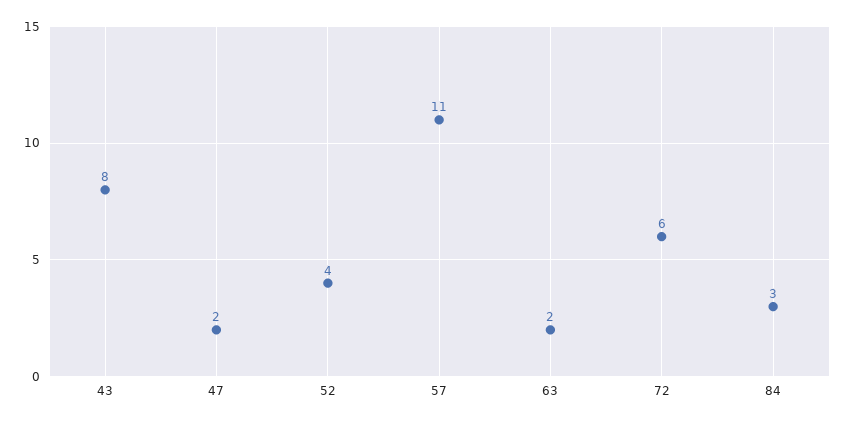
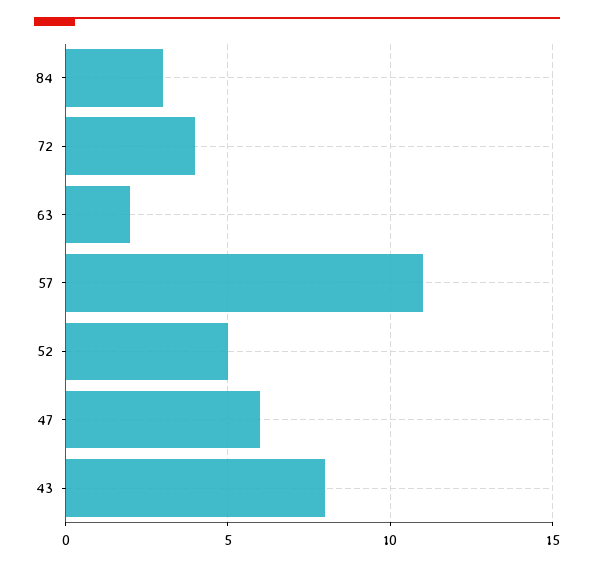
  {
    "43": 8,
-   "47": 2,
+   "47": 6,
-   "52": 4,
+   "52": 5,
    "57": 11,
    "63": 2,
-   "72": 6,
+   "72": 4,
    "84": 3
  }

